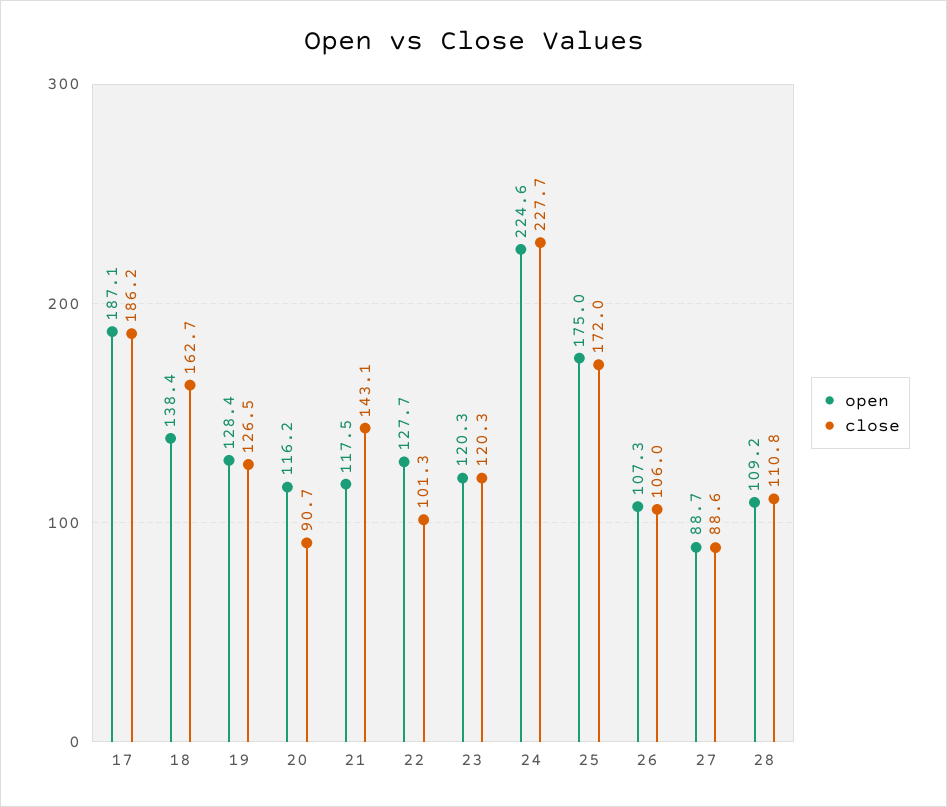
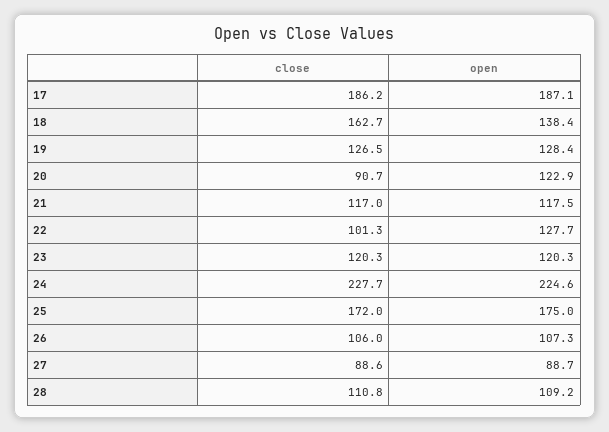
  {
    "open": {
      "17": 187.1,
      "18": 138.4,
      "19": 128.4,
-     "20": 116.2,
+     "20": 122.9,
      "21": 117.5,
      "22": 127.7,
      "23": 120.3,
      "24": 224.6,
      "25": 175,
      "26": 107.3,
      "27": 88.7,
      "28": 109.2
    },
    "close": {
      "17": 186.2,
      "18": 162.7,
      "19": 126.5,
      "20": 90.7,
-     "21": 143.1,
+     "21": 117,
      "22": 101.3,
      "23": 120.3,
      "24": 227.7,
      "25": 172,
      "26": 106,
      "27": 88.6,
      "28": 110.8
    }
  }

